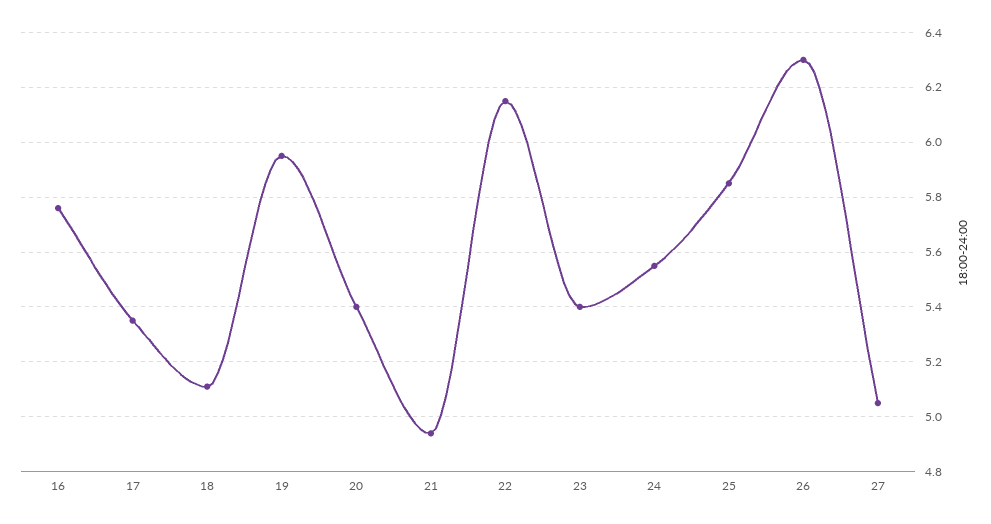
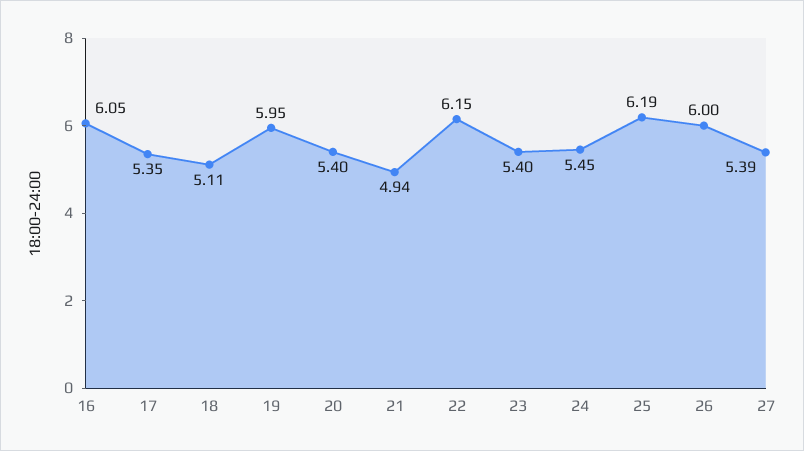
  {
-   "16": 5.75,
+   "16": 6.05,
    "17": 5.35,
    "18": 5.11,
    "19": 5.95,
    "20": 5.4,
    "21": 4.94,
    "22": 6.15,
    "23": 5.4,
-   "24": 5.55,
+   "24": 5.45,
-   "25": 5.85,
+   "25": 6.19,
-   "26": 6.3,
+   "26": 6,
-   "27": 5.05
+   "27": 5.39
  }

